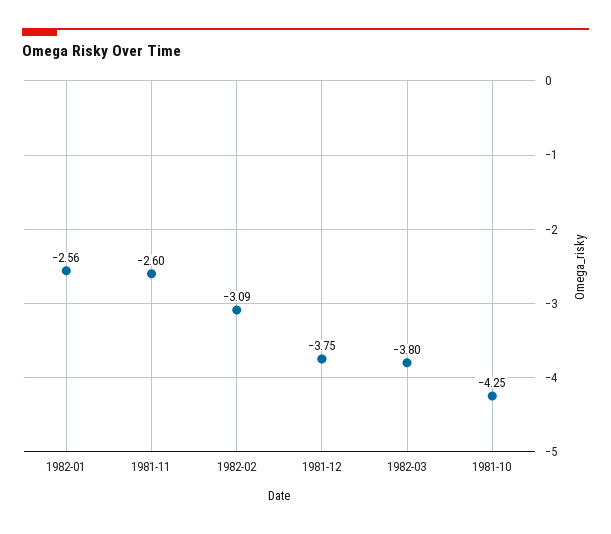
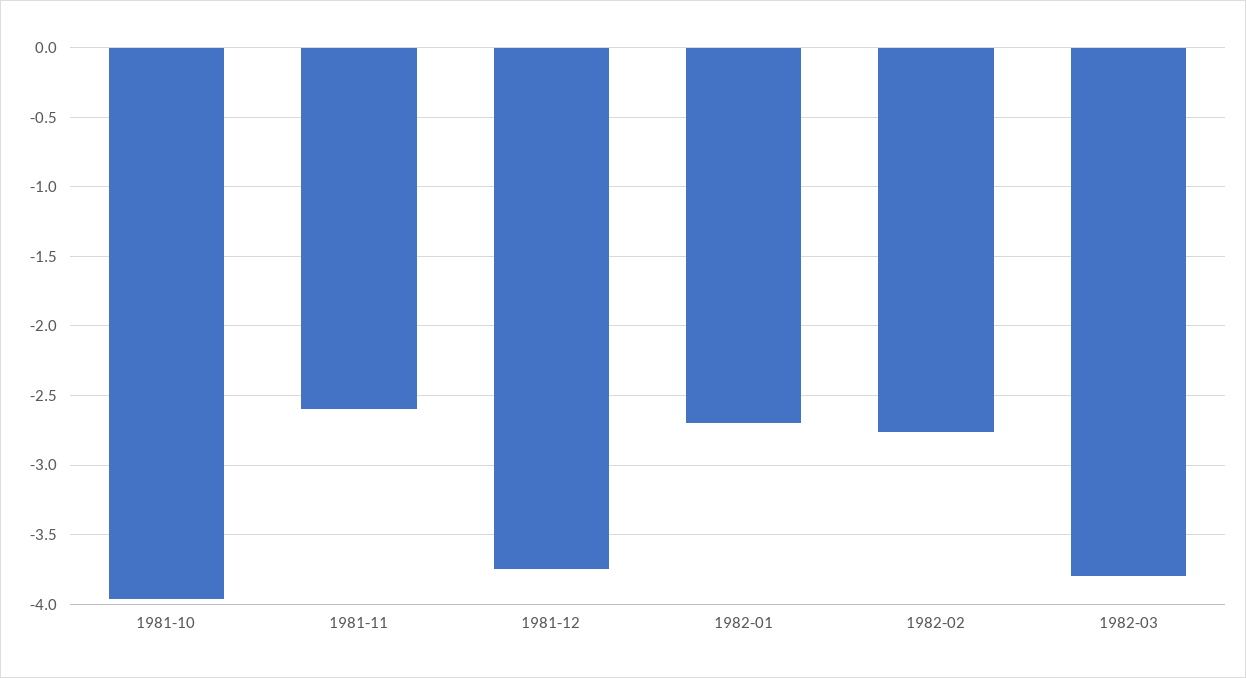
  {
-   "1982-01": -2.56,
+   "1982-01": -2.7,
    "1981-11": -2.6,
-   "1982-02": -3.09,
+   "1982-02": -2.75,
    "1981-12": -3.75,
    "1982-03": -3.8,
-   "1981-10": -4.25
+   "1981-10": -3.95
  }

